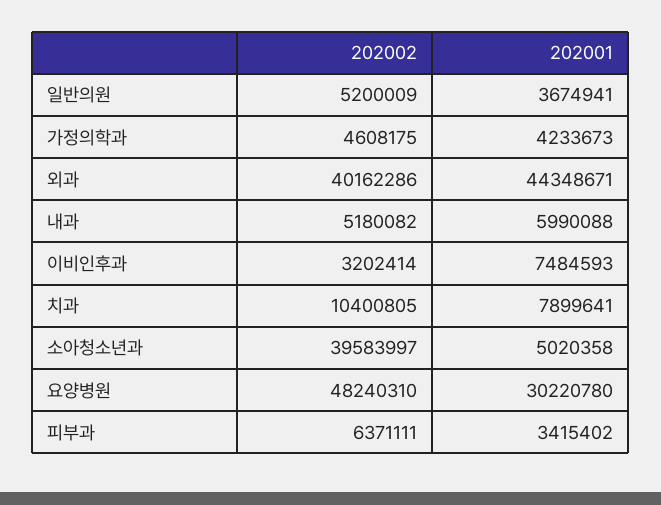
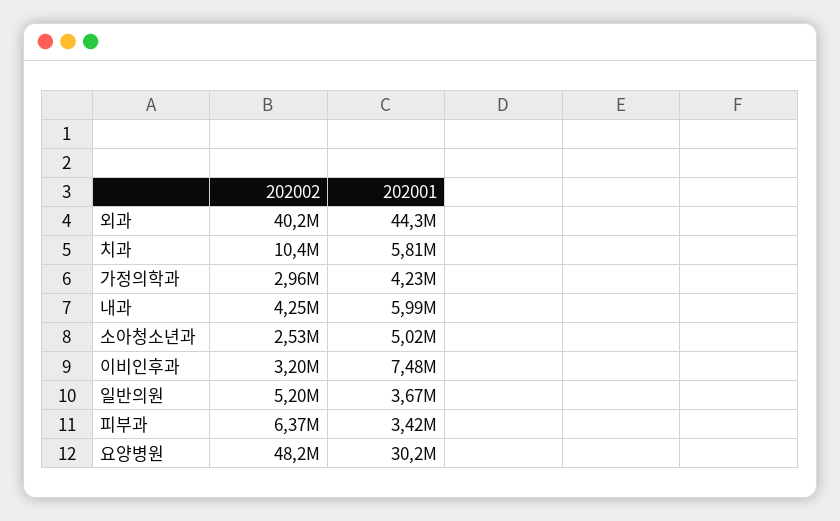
  {
    "202002": {
      "일반의원": 5200009,
-     "가정의학과": 4608175,
+     "가정의학과": 2960000,
      "외과": 40162286,
-     "내과": 5180082,
+     "내과": 4250000,
      "이비인후과": 3202414,
      "치과": 10400805,
-     "소아청소년과": 39583997,
+     "소아청소년과": 2530000,
      "요양병원": 48240310,
      "피부과": 6371111
    },
    "202001": {
      "일반의원": 3674941,
      "가정의학과": 4233673,
      "외과": 44348671,
      "내과": 5990088,
      "이비인후과": 7484593,
-     "치과": 7899641,
+     "치과": 5810000,
      "소아청소년과": 5020358,
      "요양병원": 30220780,
      "피부과": 3415402
    }
  }

